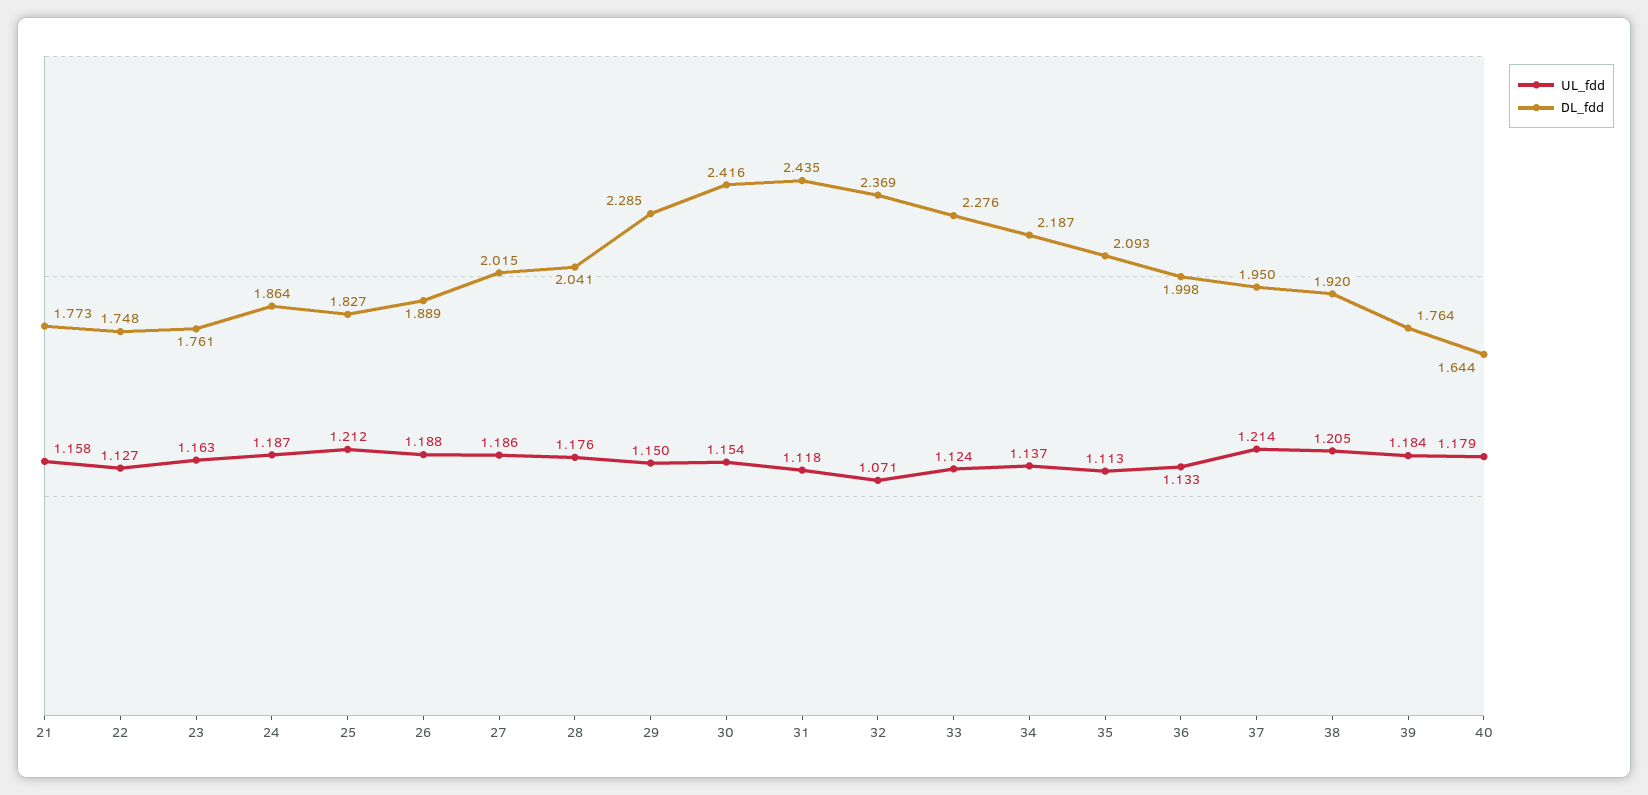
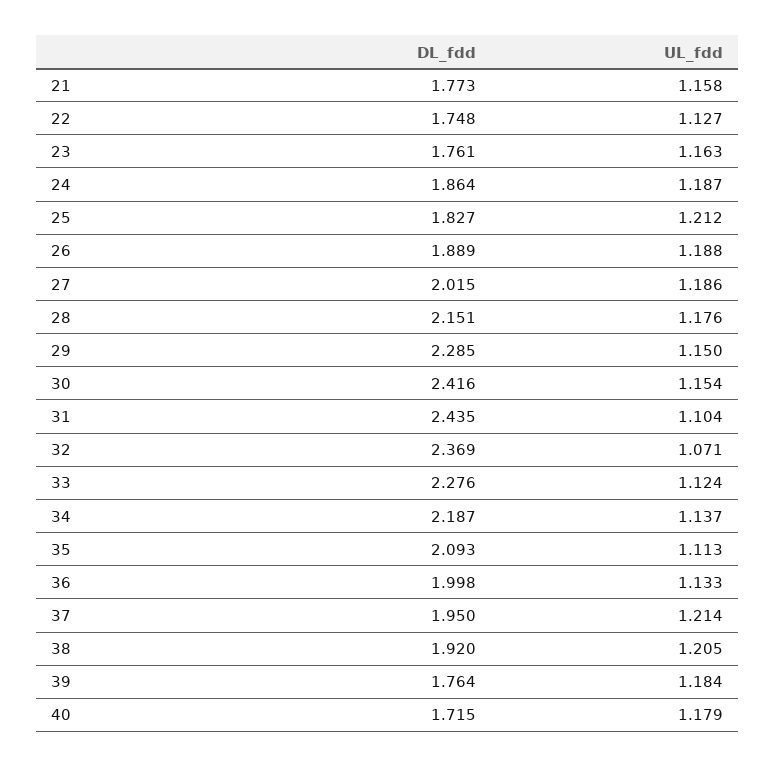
  {
    "UL_fdd": {
      "21": 1.158,
      "22": 1.127,
      "23": 1.163,
      "24": 1.187,
      "25": 1.212,
      "26": 1.188,
      "27": 1.186,
      "28": 1.176,
      "29": 1.15,
      "30": 1.154,
-     "31": 1.118,
+     "31": 1.104,
      "32": 1.071,
      "33": 1.124,
      "34": 1.137,
      "35": 1.113,
      "36": 1.133,
      "37": 1.214,
      "38": 1.205,
      "39": 1.184,
      "40": 1.179
    },
    "DL_fdd": {
      "21": 1.773,
      "22": 1.748,
      "23": 1.761,
      "24": 1.864,
      "25": 1.827,
      "26": 1.889,
      "27": 2.015,
-     "28": 2.041,
+     "28": 2.151,
      "29": 2.285,
      "30": 2.416,
      "31": 2.435,
      "32": 2.369,
      "33": 2.276,
      "34": 2.187,
      "35": 2.093,
      "36": 1.998,
      "37": 1.95,
      "38": 1.92,
      "39": 1.764,
-     "40": 1.644
+     "40": 1.715
    }
  }

